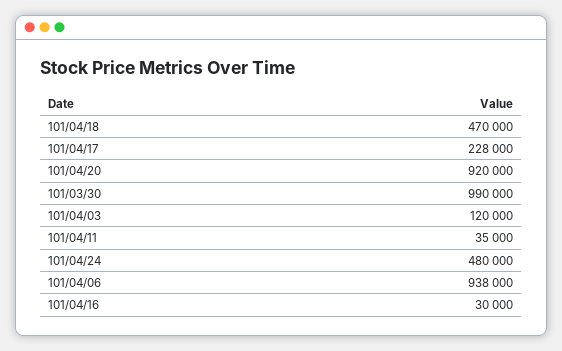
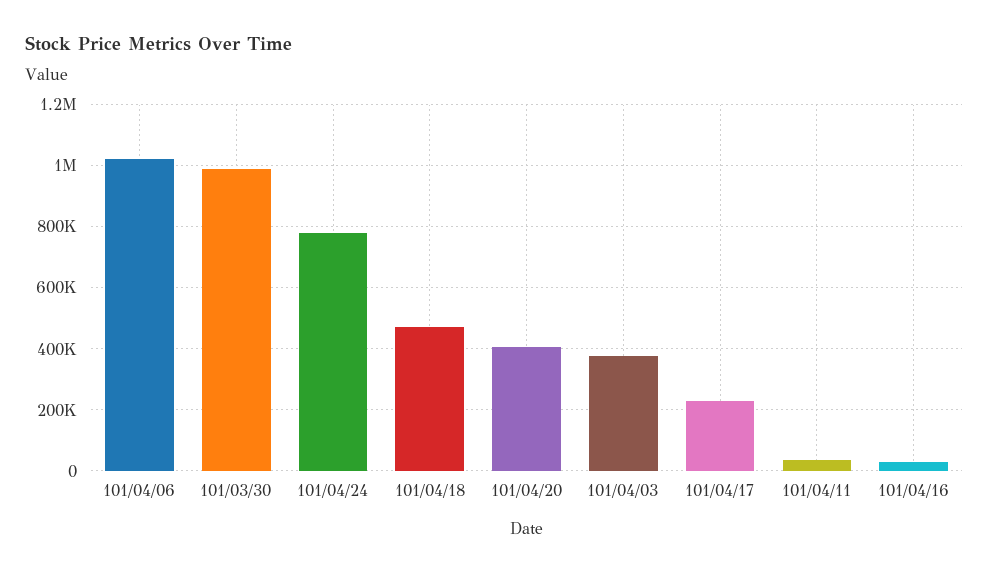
  {
    "101/04/18": 470000,
    "101/04/17": 228000,
-   "101/04/20": 920000,
+   "101/04/20": 400000,
    "101/03/30": 990000,
-   "101/04/03": 120000,
+   "101/04/03": 380000,
    "101/04/11": 35000,
-   "101/04/24": 480000,
+   "101/04/24": 780000,
-   "101/04/06": 938000,
+   "101/04/06": 1020000,
    "101/04/16": 30000
  }

